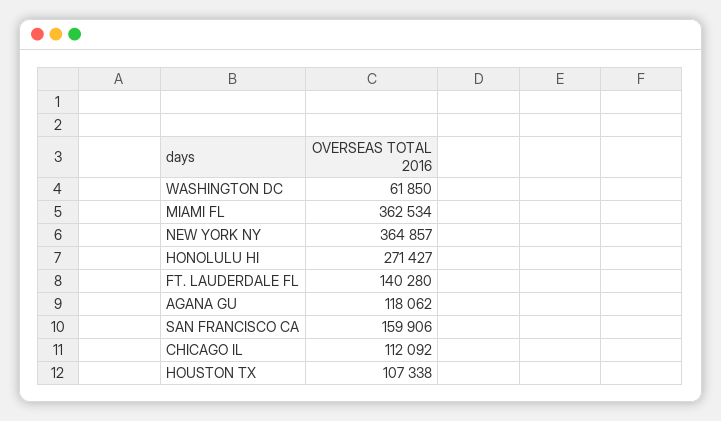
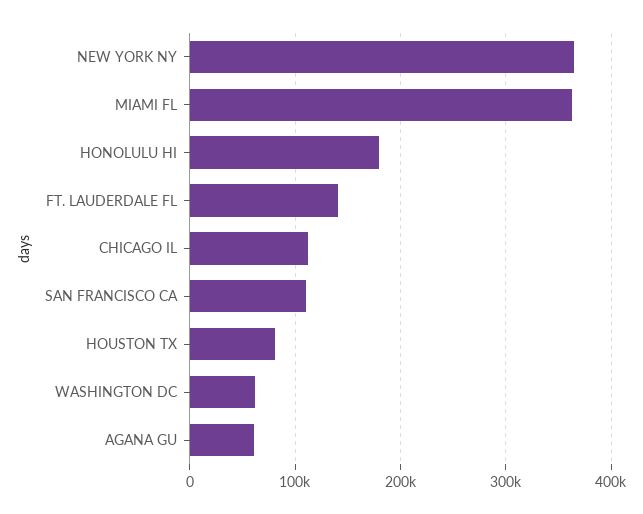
  {
    "WASHINGTON DC": 61850,
    "MIAMI FL": 362534,
    "NEW YORK NY": 364857,
-   "HONOLULU HI": 271427,
+   "HONOLULU HI": 180000,
    "FT. LAUDERDALE FL": 140280,
-   "AGANA GU": 118062,
+   "AGANA GU": 60000,
-   "SAN FRANCISCO CA": 159906,
+   "SAN FRANCISCO CA": 110000,
    "CHICAGO IL": 112092,
-   "HOUSTON TX": 107338
+   "HOUSTON TX": 80000
  }

